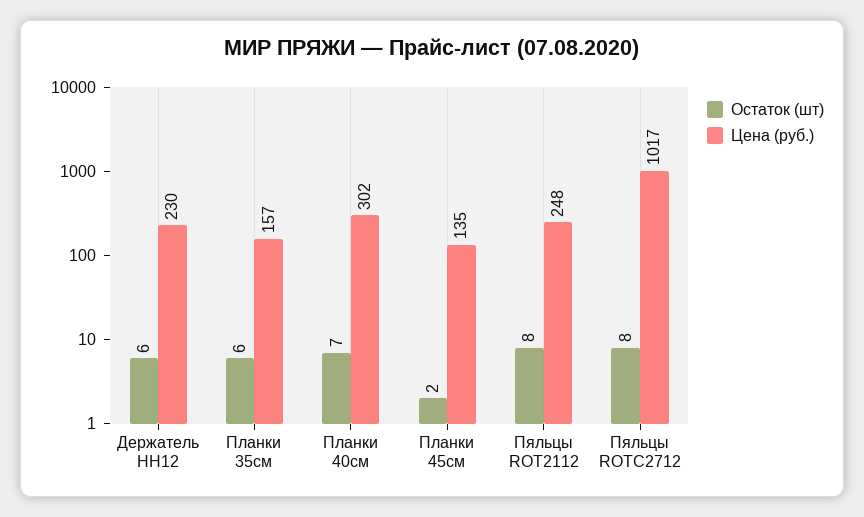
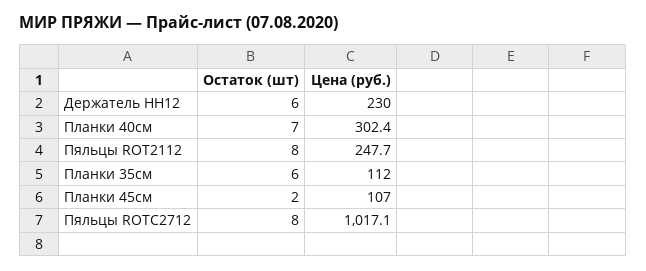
  {
    "Остаток (шт)": {
      "Держатель НН12": 6,
      "Планки 35см": 6,
      "Планки 40см": 7,
      "Планки 45см": 2,
      "Пяльцы ROT2112": 8,
      "Пяльцы ROTC2712": 8
    },
    "Цена (руб.)": {
      "Держатель НН12": 230,
-     "Планки 35см": 157,
+     "Планки 35см": 112,
      "Планки 40см": 302.4,
-     "Планки 45см": 135,
+     "Планки 45см": 107,
      "Пяльцы ROT2112": 247.7,
      "Пяльцы ROTC2712": 1017.1
    }
  }

